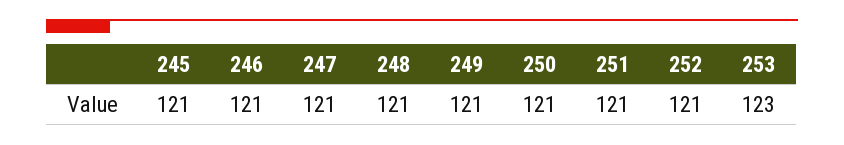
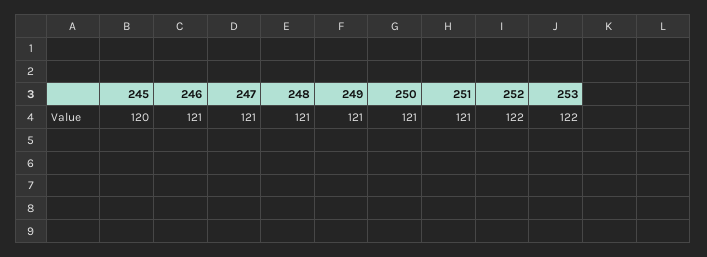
  {
-   "245": 121,
+   "245": 120,
    "246": 121,
    "247": 121,
    "248": 121,
    "249": 121,
    "250": 121,
    "251": 121,
-   "252": 121,
+   "252": 122,
-   "253": 123
+   "253": 122
  }

